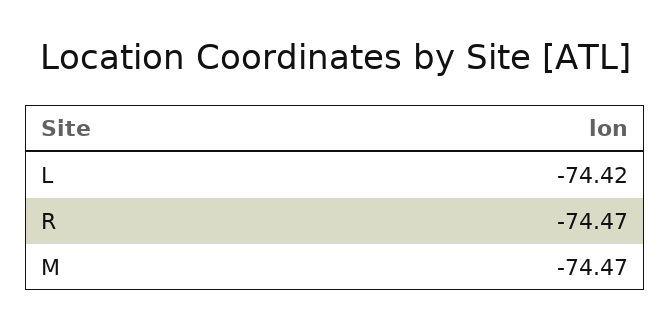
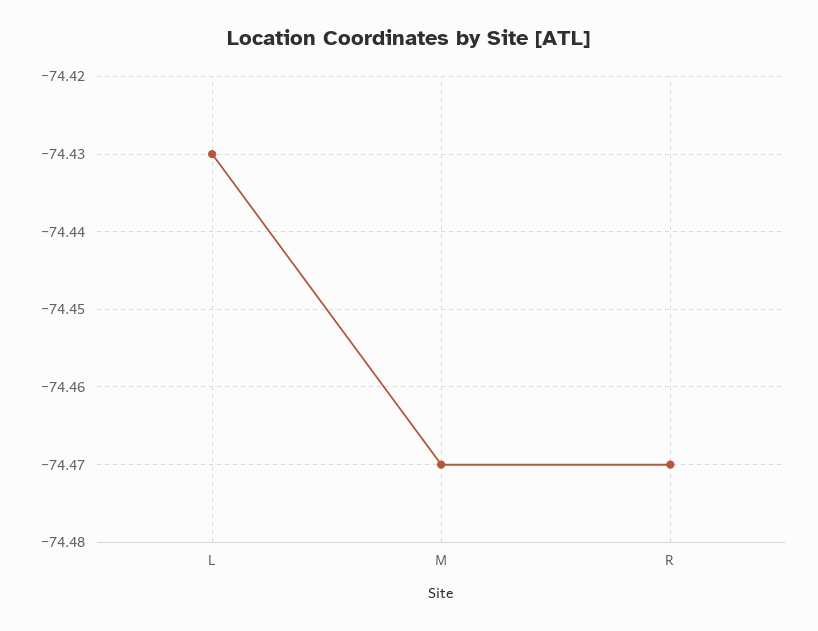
  {
-   "L": -74.42,
+   "L": -74.43,
    "R": -74.47,
    "M": -74.47
  }

